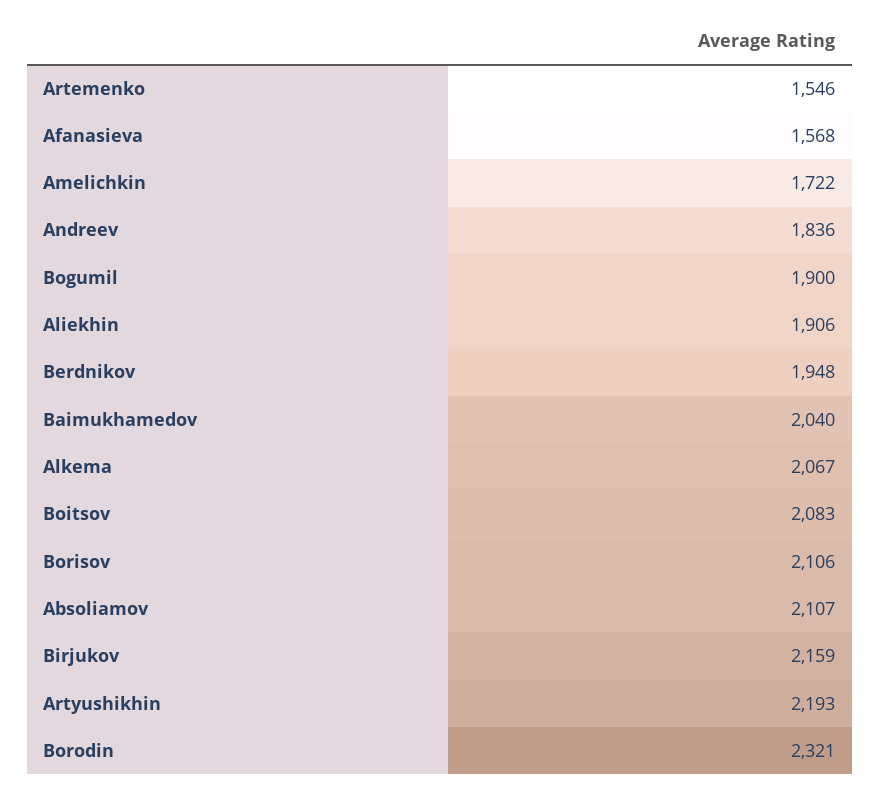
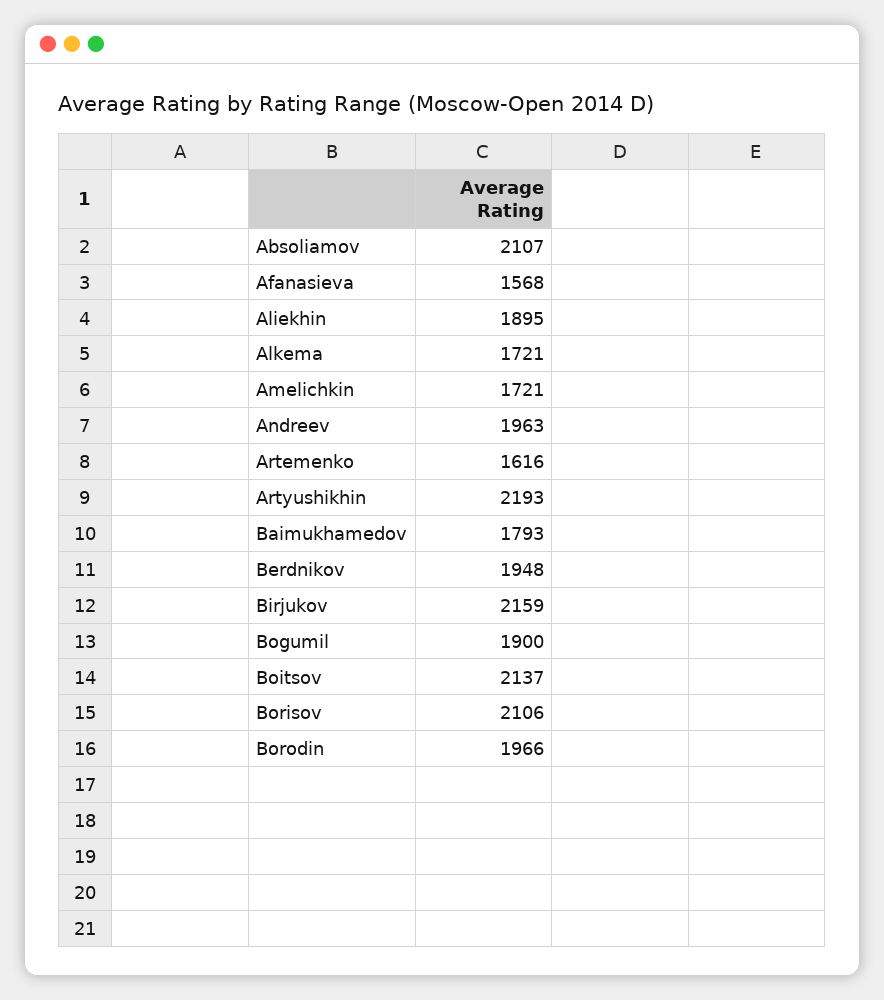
  {
-   "Artemenko": 1546,
+   "Artemenko": 1616,
    "Afanasieva": 1568,
-   "Amelichkin": 1722,
+   "Amelichkin": 1721,
-   "Andreev": 1836,
+   "Andreev": 1963,
    "Bogumil": 1900,
-   "Aliekhin": 1906,
+   "Aliekhin": 1895,
    "Berdnikov": 1948,
-   "Baimukhamedov": 2040,
+   "Baimukhamedov": 1793,
-   "Alkema": 2067,
+   "Alkema": 1721,
-   "Boitsov": 2083,
+   "Boitsov": 2137,
    "Borisov": 2106,
    "Absoliamov": 2107,
    "Birjukov": 2159,
    "Artyushikhin": 2193,
-   "Borodin": 2321
+   "Borodin": 1966
  }

